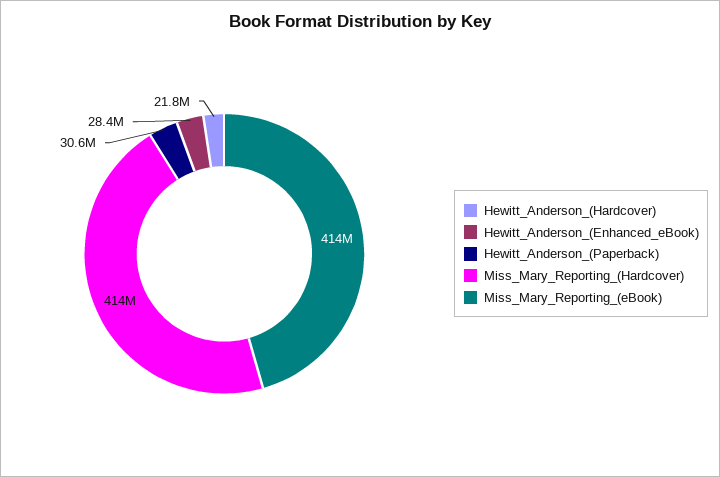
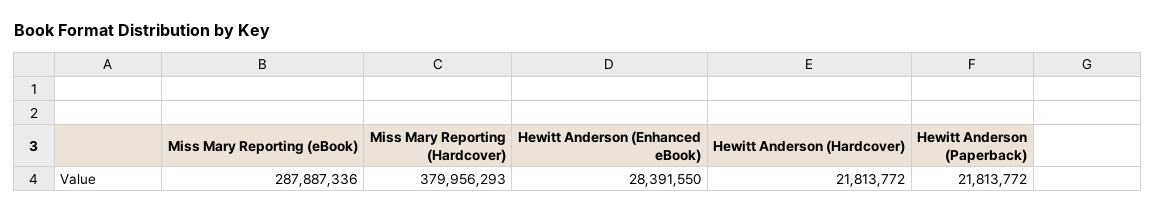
  {
    "Hewitt_Anderson_(Hardcover)": 21813772,
    "Hewitt_Anderson_(Enhanced_eBook)": 28391550,
-   "Hewitt_Anderson_(Paperback)": 30600000,
+   "Hewitt_Anderson_(Paperback)": 21813772,
-   "Miss_Mary_Reporting_(Hardcover)": 414000000,
+   "Miss_Mary_Reporting_(Hardcover)": 379956293,
-   "Miss_Mary_Reporting_(eBook)": 414000000
+   "Miss_Mary_Reporting_(eBook)": 287887336
  }

